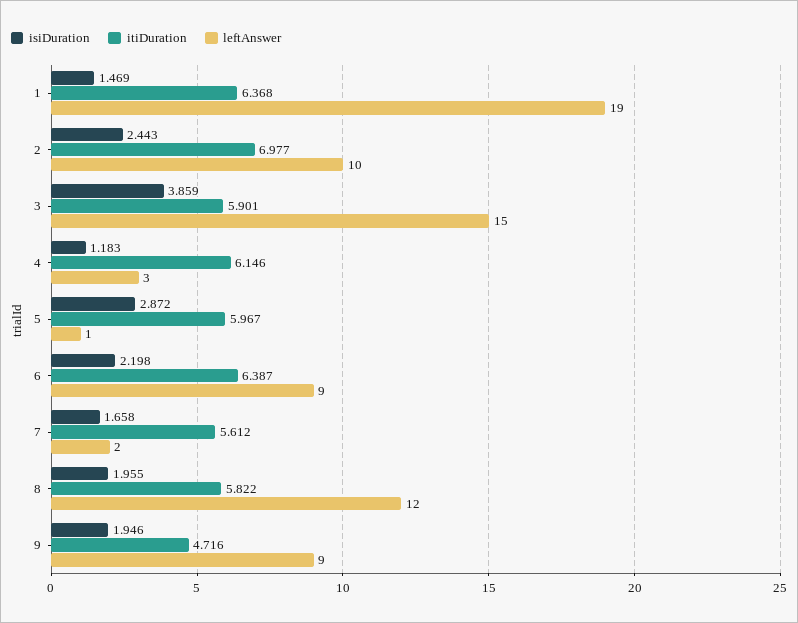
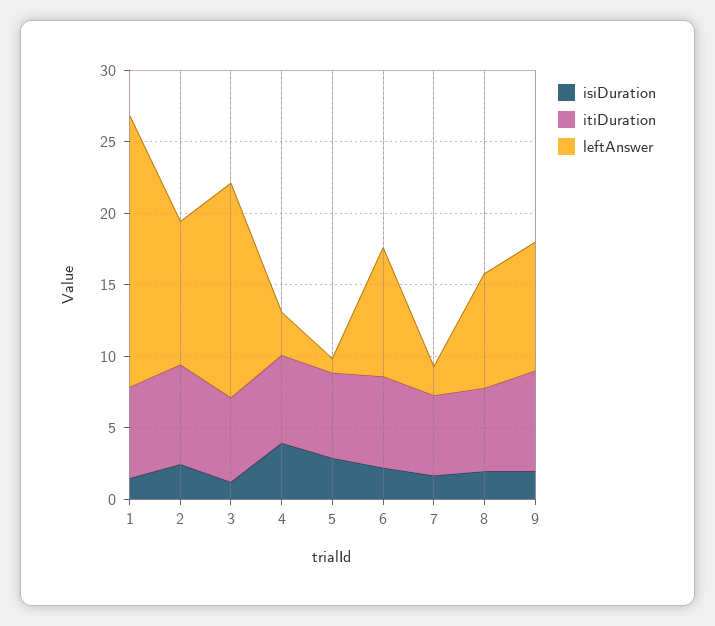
  {
    "isiDuration": {
      "1": 1.469,
      "2": 2.443,
-     "3": 3.859,
+     "3": 1,
-     "4": 1.183,
+     "4": 4,
      "5": 2.872,
      "6": 2.198,
      "7": 1.658,
      "8": 1.955,
      "9": 1.946
    },
    "itiDuration": {
      "1": 6.368,
      "2": 6.977,
      "3": 5.901,
      "4": 6.146,
      "5": 5.967,
      "6": 6.387,
      "7": 5.612,
      "8": 5.822,
-     "9": 4.716
+     "9": 7
    },
    "leftAnswer": {
      "1": 19,
      "2": 10,
      "3": 15,
      "4": 3,
      "5": 1,
      "6": 9,
      "7": 2,
-     "8": 12,
+     "8": 8,
      "9": 9
    }
  }

